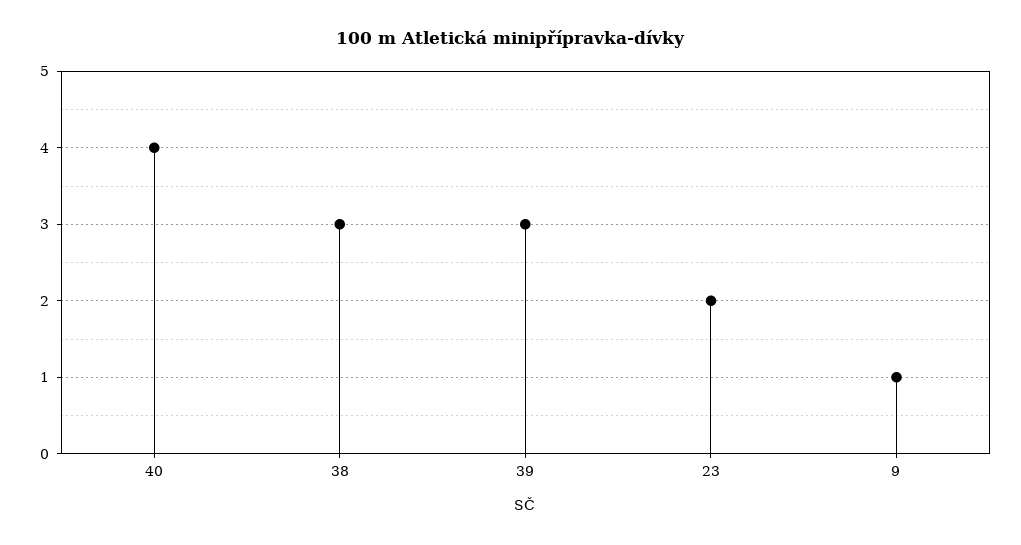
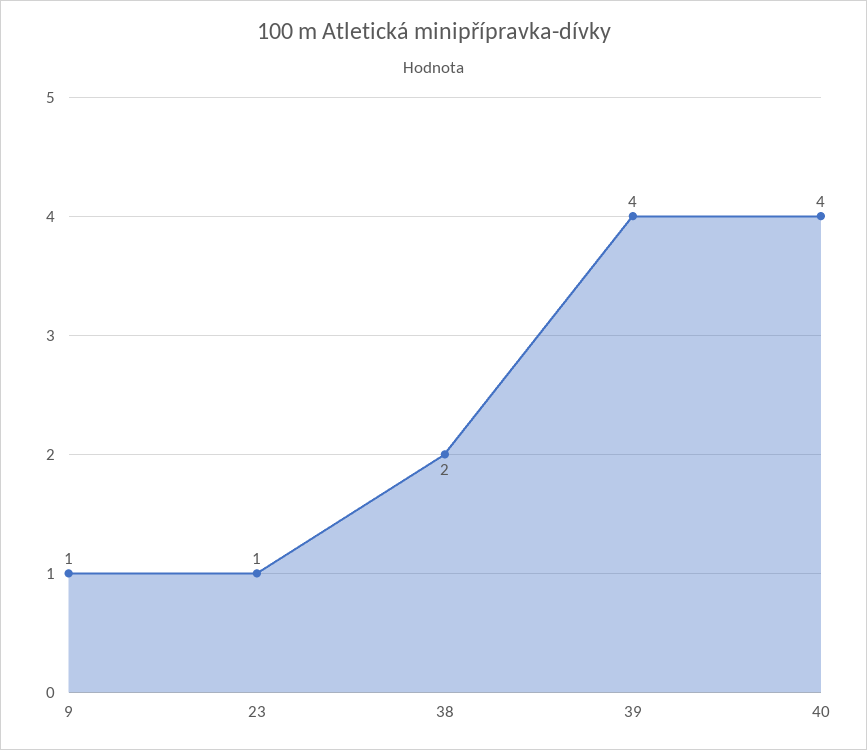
  {
    "40": 4,
-   "38": 3,
+   "38": 2,
-   "39": 3,
+   "39": 4,
-   "23": 2,
+   "23": 1,
    "9": 1
  }

